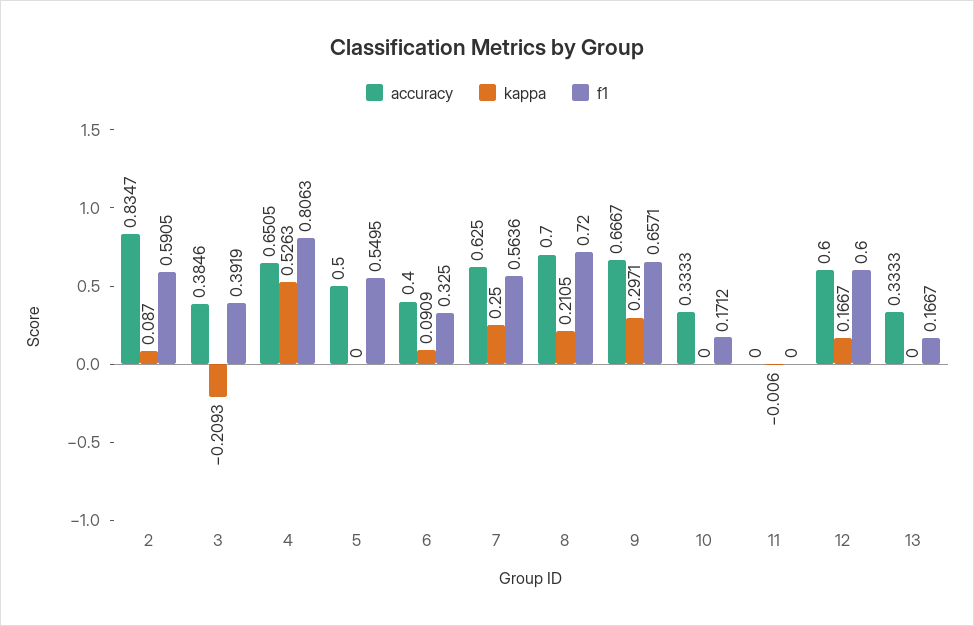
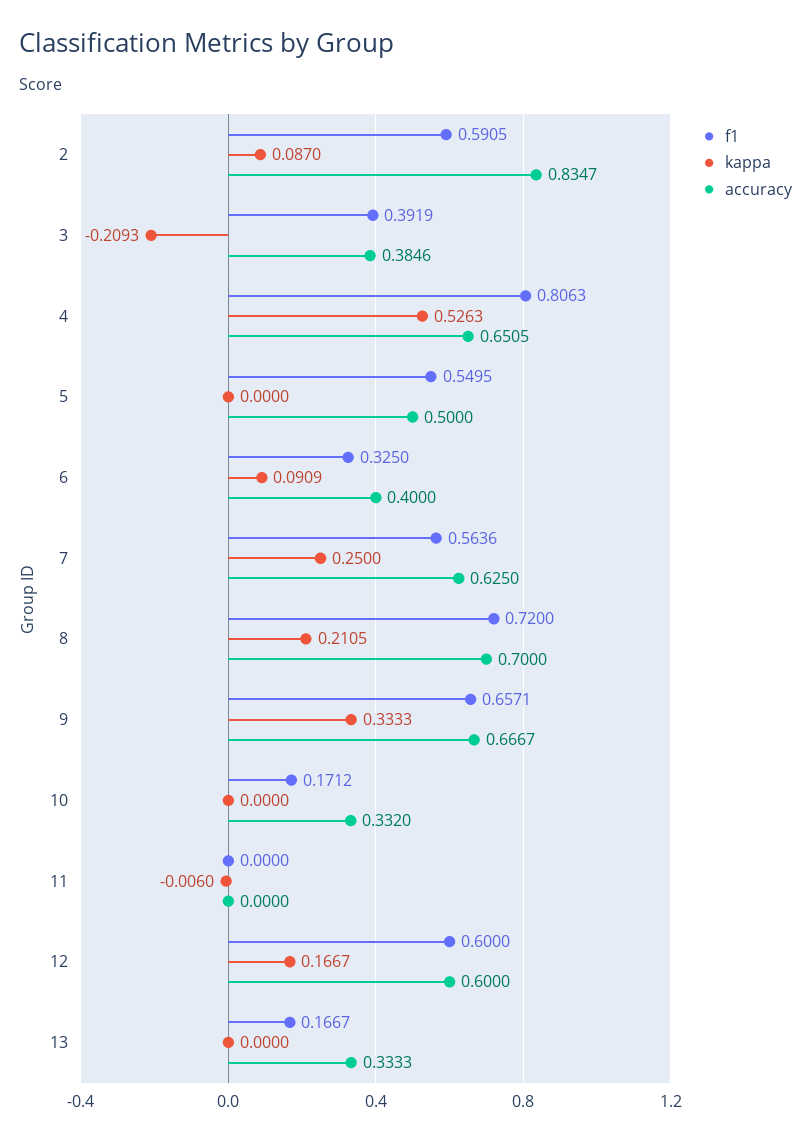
  {
    "accuracy": {
      "2": 0.8347,
      "3": 0.3846,
      "4": 0.6505,
      "5": 0.5,
      "6": 0.4,
      "7": 0.625,
      "8": 0.7,
      "9": 0.6667,
-     "10": 0.3333,
+     "10": 0.332,
      "11": 0,
      "12": 0.6,
      "13": 0.3333
    },
    "kappa": {
      "2": 0.087,
      "3": -0.2093,
      "4": 0.5263,
      "5": 0,
      "6": 0.0909,
      "7": 0.25,
      "8": 0.2105,
-     "9": 0.2971,
+     "9": 0.3333,
      "10": 0,
      "11": -0.006,
      "12": 0.1667,
      "13": 0
    },
    "f1": {
      "2": 0.5905,
      "3": 0.3919,
      "4": 0.8063,
      "5": 0.5495,
      "6": 0.325,
      "7": 0.5636,
      "8": 0.72,
      "9": 0.6571,
      "10": 0.1712,
      "11": 0,
      "12": 0.6,
      "13": 0.1667
    }
  }

